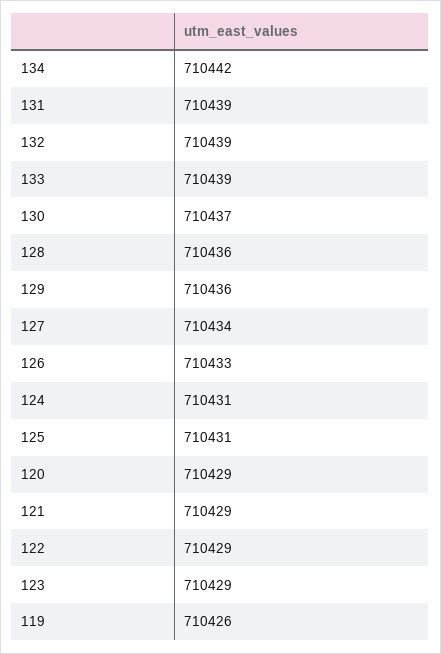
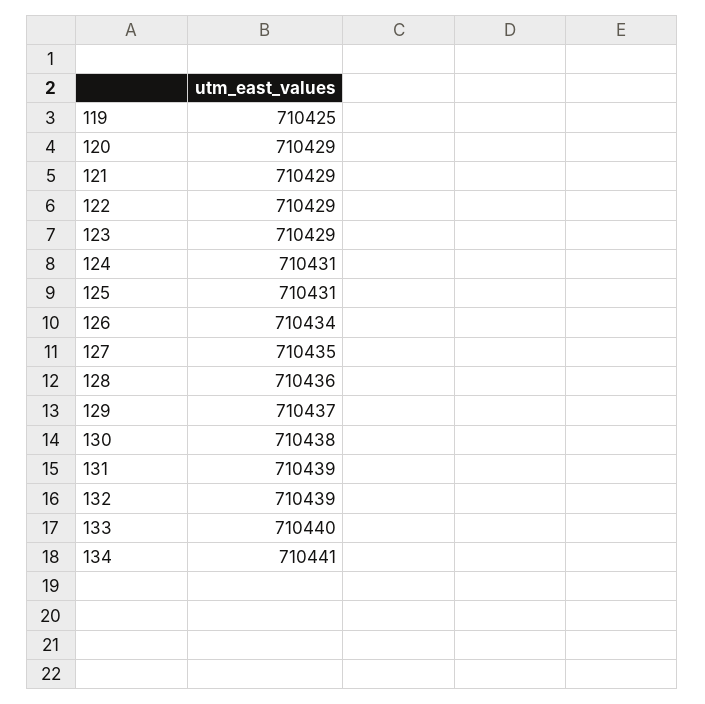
  {
-   "134": 710442,
+   "134": 710441,
    "131": 710439,
    "132": 710439,
-   "133": 710439,
+   "133": 710440,
-   "130": 710437,
+   "130": 710438,
    "128": 710436,
-   "129": 710436,
+   "129": 710437,
-   "127": 710434,
+   "127": 710435,
-   "126": 710433,
+   "126": 710434,
    "124": 710431,
    "125": 710431,
    "120": 710429,
    "121": 710429,
    "122": 710429,
    "123": 710429,
-   "119": 710426
+   "119": 710425
  }

